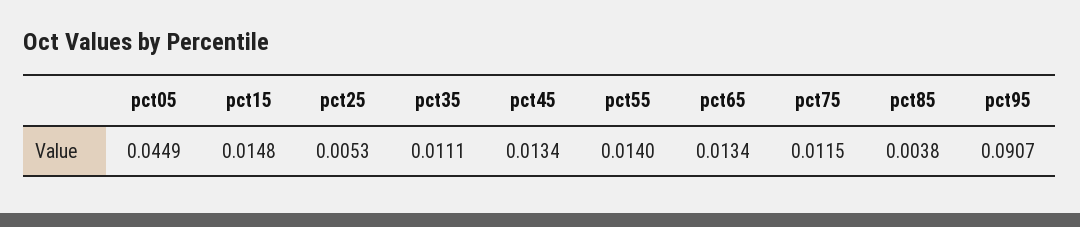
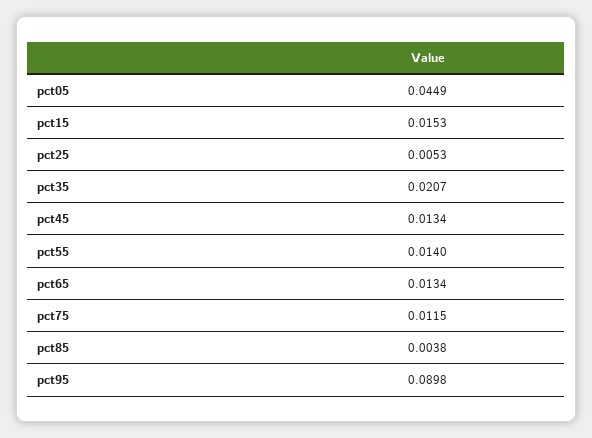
  {
    "pct05": 0.0449,
-   "pct15": 0.0148,
+   "pct15": 0.0153,
    "pct25": 0.0053,
-   "pct35": 0.0111,
+   "pct35": 0.0207,
    "pct45": 0.0134,
    "pct55": 0.014,
    "pct65": 0.0134,
    "pct75": 0.0115,
    "pct85": 0.0038,
-   "pct95": 0.0907
+   "pct95": 0.0898
  }

